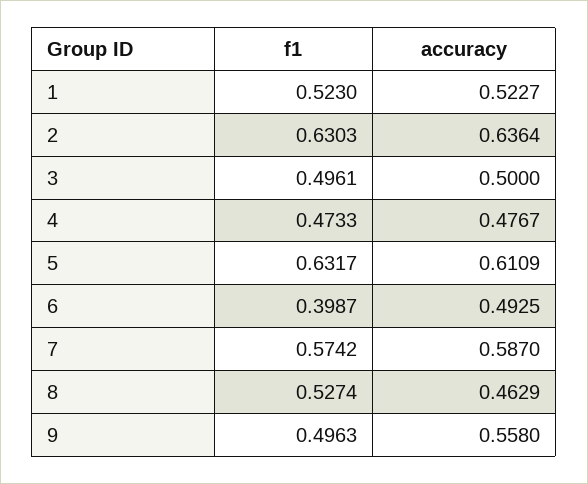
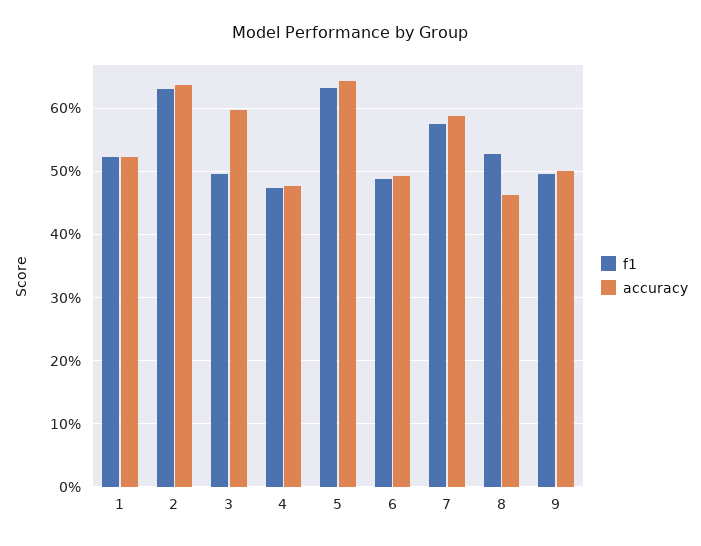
  {
    "f1": {
      "1": 0.523,
      "2": 0.6303,
      "3": 0.4961,
      "4": 0.4733,
      "5": 0.6317,
-     "6": 0.3987,
+     "6": 0.49,
      "7": 0.5742,
      "8": 0.5274,
      "9": 0.4963
    },
    "accuracy": {
      "1": 0.5227,
      "2": 0.6364,
-     "3": 0.5,
+     "3": 0.6,
      "4": 0.4767,
-     "5": 0.6109,
+     "5": 0.64,
      "6": 0.4925,
      "7": 0.587,
      "8": 0.4629,
-     "9": 0.558
+     "9": 0.5
    }
  }

